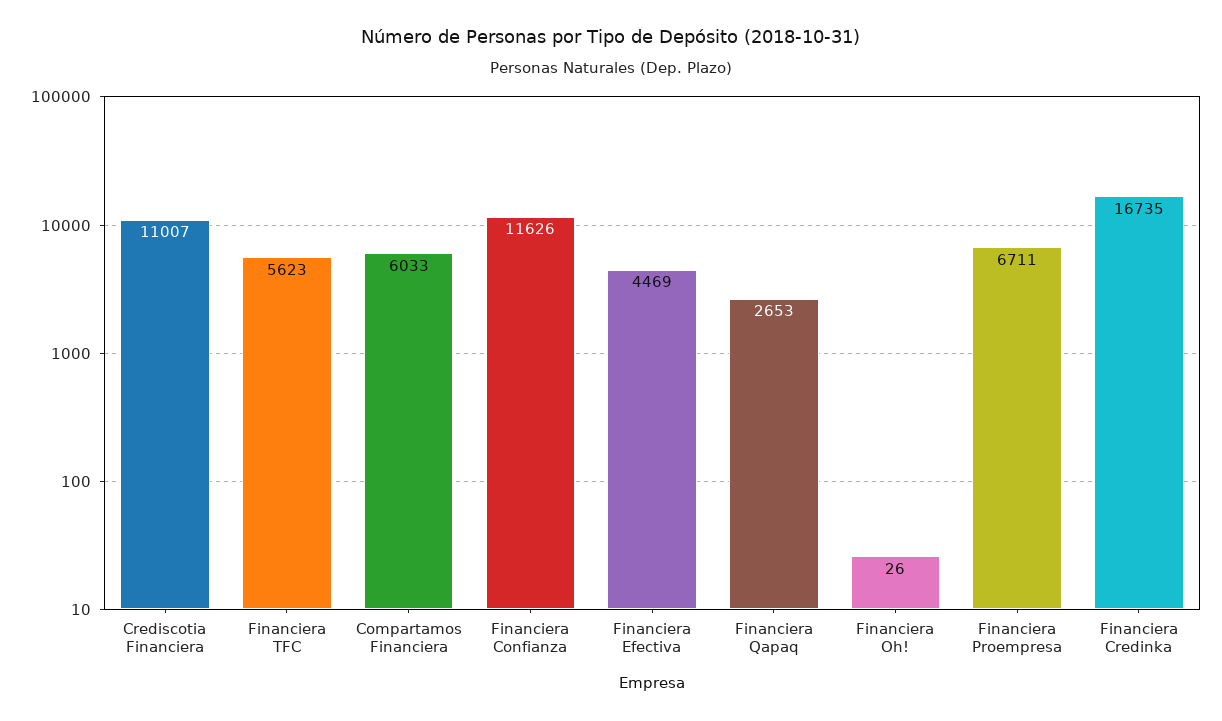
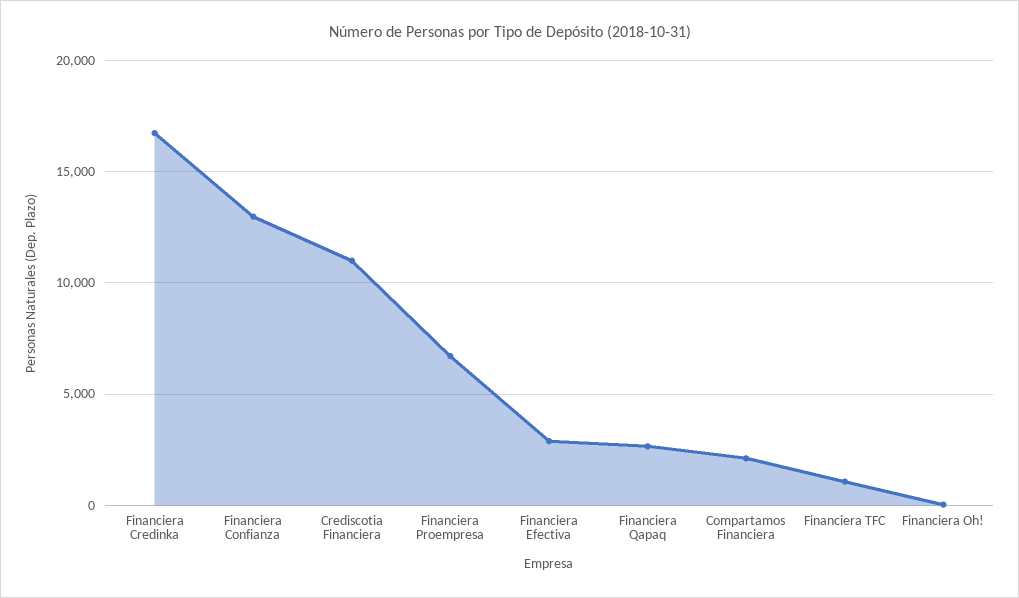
  {
    "Crediscotia Financiera": 11007,
-   "Financiera TFC": 5623,
+   "Financiera TFC": 1000,
-   "Compartamos Financiera": 6033,
+   "Compartamos Financiera": 2000,
-   "Financiera Confianza": 11626,
+   "Financiera Confianza": 13000,
-   "Financiera Efectiva": 4469,
+   "Financiera Efectiva": 3000,
    "Financiera Qapaq": 2653,
    "Financiera Oh!": 26,
    "Financiera Proempresa": 6711,
    "Financiera Credinka": 16735
  }

